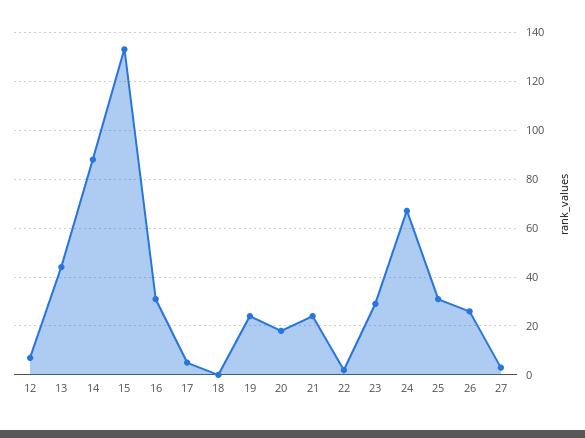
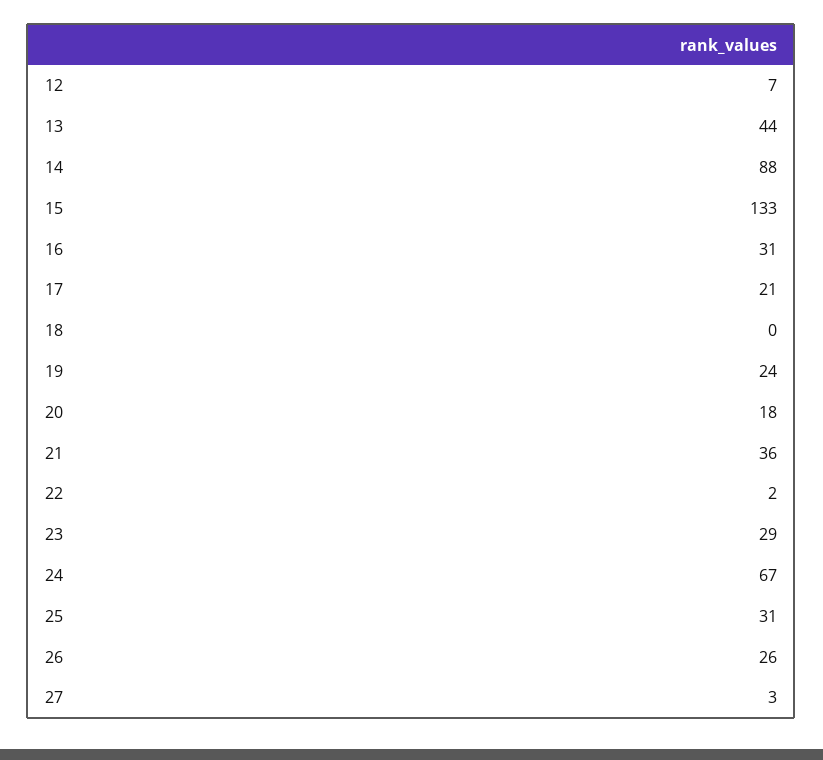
  {
    "12": 7,
    "13": 44,
    "14": 88,
    "15": 133,
    "16": 31,
-   "17": 5,
+   "17": 21,
    "18": 0,
    "19": 24,
    "20": 18,
-   "21": 25,
+   "21": 36,
    "22": 2,
    "23": 29,
    "24": 67,
    "25": 31,
    "26": 26,
    "27": 3
  }

